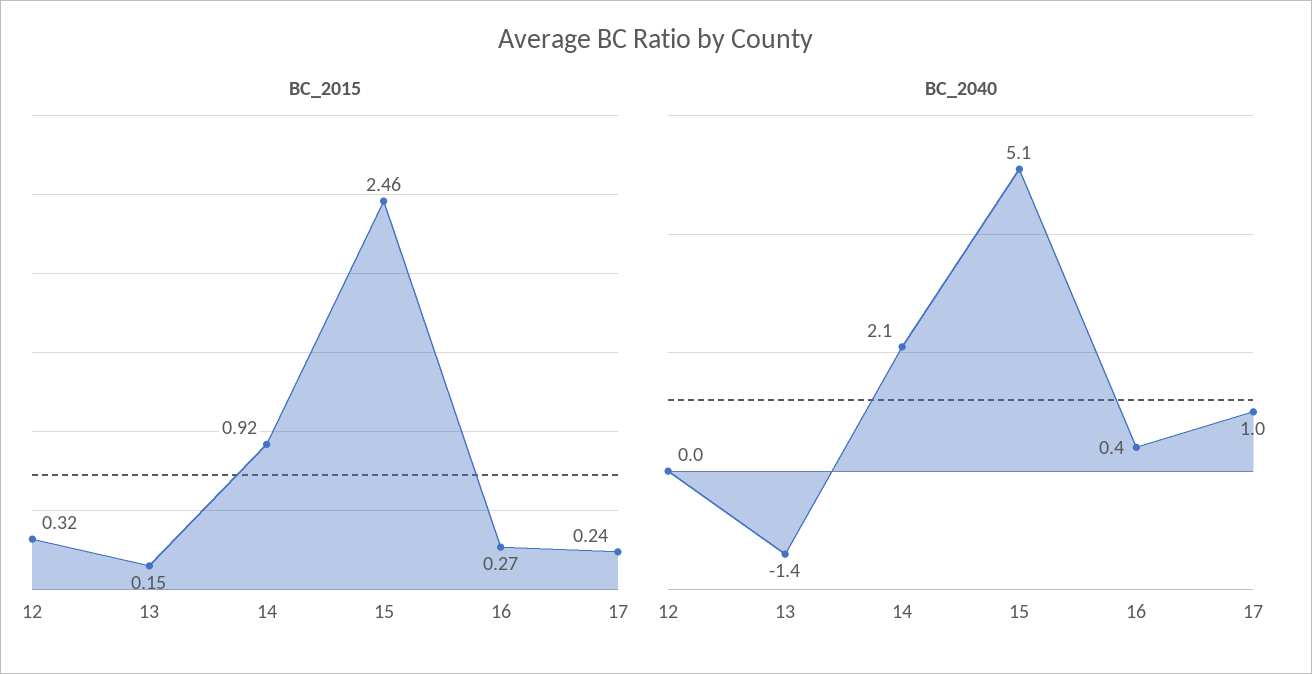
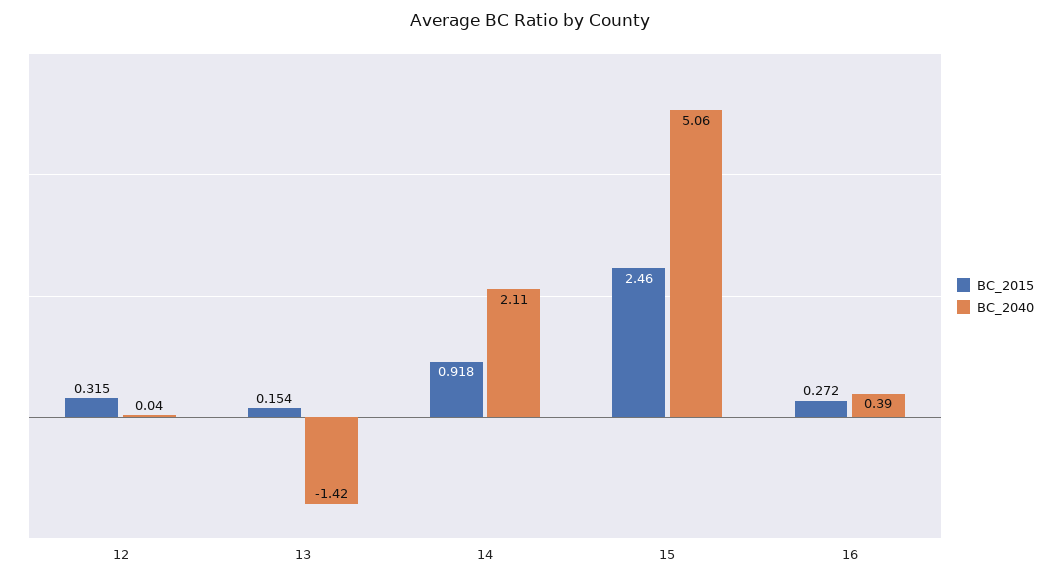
  {
    "BC_2015": {
      "12": 0.315,
      "13": 0.154,
      "14": 0.918,
      "15": 2.46,
-     "16": 0.272,
+     "16": 0.272
-     "17": 0.24
    },
    "BC_2040": {
      "12": 0.04,
      "13": -1.42,
      "14": 2.11,
      "15": 5.06,
-     "16": 0.39,
+     "16": 0.39
-     "17": 1
    }
  }

